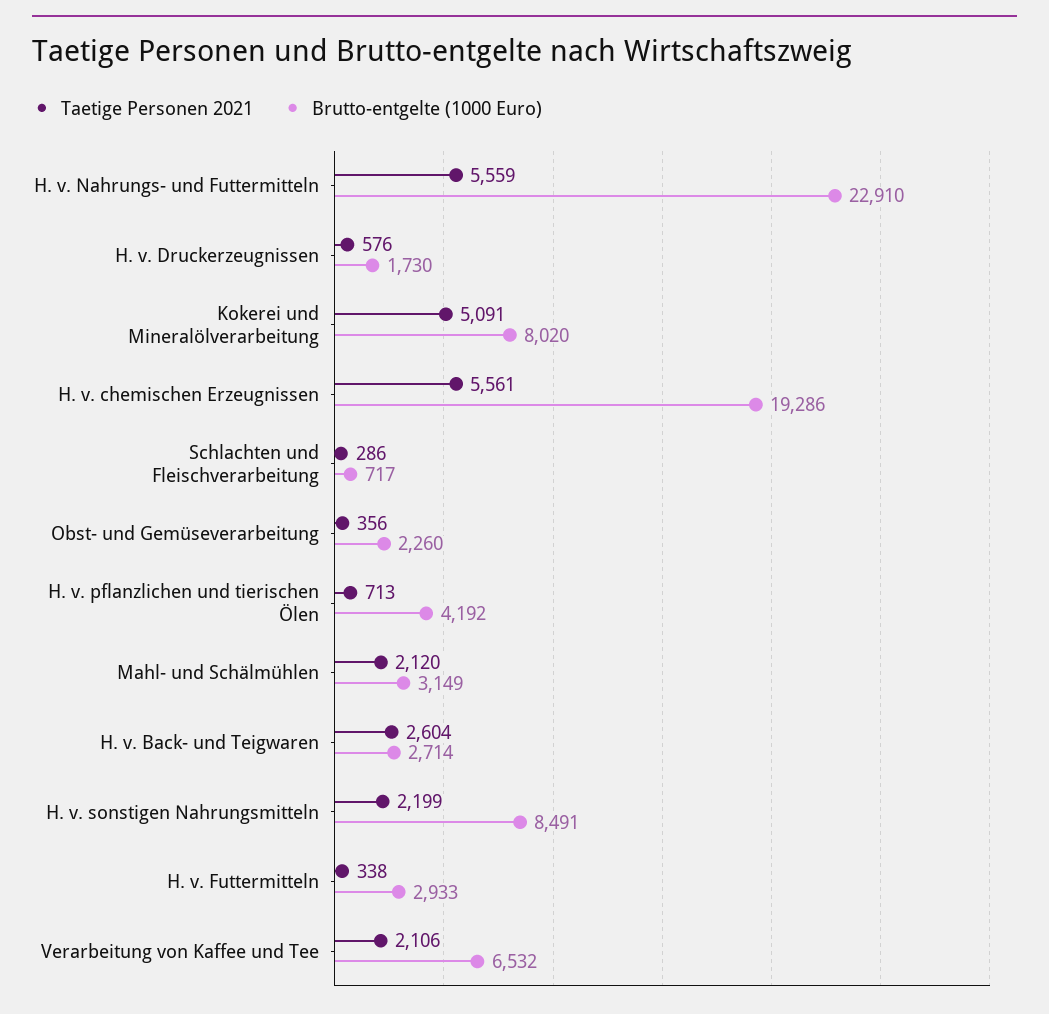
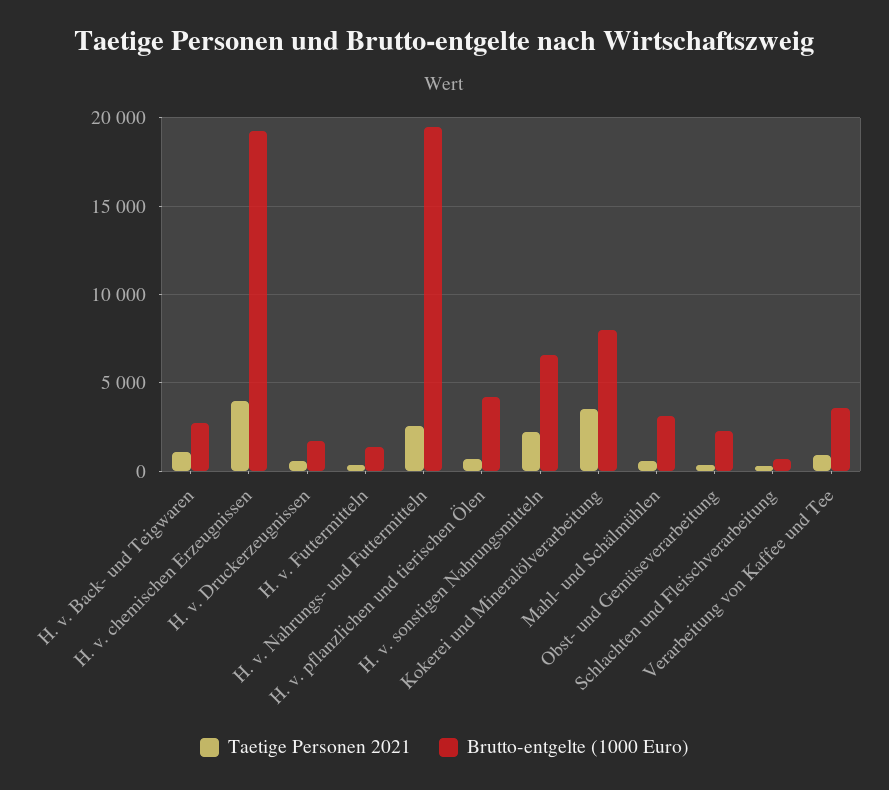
  {
    "Taetige Personen 2021": {
-     "H. v. Nahrungs- und Futtermitteln": 5559,
+     "H. v. Nahrungs- und Futtermitteln": 2500,
      "H. v. Druckerzeugnissen": 576,
-     "Kokerei und Mineralölverarbeitung": 5091,
+     "Kokerei und Mineralölverarbeitung": 3500,
-     "H. v. chemischen Erzeugnissen": 5561,
+     "H. v. chemischen Erzeugnissen": 4000,
      "Schlachten und Fleischverarbeitung": 286,
      "Obst- und Gemüseverarbeitung": 356,
      "H. v. pflanzlichen und tierischen Ölen": 713,
-     "Mahl- und Schälmühlen": 2120,
+     "Mahl- und Schälmühlen": 500,
-     "H. v. Back- und Teigwaren": 2604,
+     "H. v. Back- und Teigwaren": 1000,
      "H. v. sonstigen Nahrungsmitteln": 2199,
      "H. v. Futtermitteln": 338,
-     "Verarbeitung von Kaffee und Tee": 2106
+     "Verarbeitung von Kaffee und Tee": 1000
    },
    "Brutto-entgelte (1000 Euro)": {
-     "H. v. Nahrungs- und Futtermitteln": 22910,
+     "H. v. Nahrungs- und Futtermitteln": 19500,
      "H. v. Druckerzeugnissen": 1730,
      "Kokerei und Mineralölverarbeitung": 8020,
      "H. v. chemischen Erzeugnissen": 19286,
      "Schlachten und Fleischverarbeitung": 717,
      "Obst- und Gemüseverarbeitung": 2260,
      "H. v. pflanzlichen und tierischen Ölen": 4192,
      "Mahl- und Schälmühlen": 3149,
      "H. v. Back- und Teigwaren": 2714,
-     "H. v. sonstigen Nahrungsmitteln": 8491,
+     "H. v. sonstigen Nahrungsmitteln": 6500,
-     "H. v. Futtermitteln": 2933,
+     "H. v. Futtermitteln": 1500,
-     "Verarbeitung von Kaffee und Tee": 6532
+     "Verarbeitung von Kaffee und Tee": 3500
    }
  }

